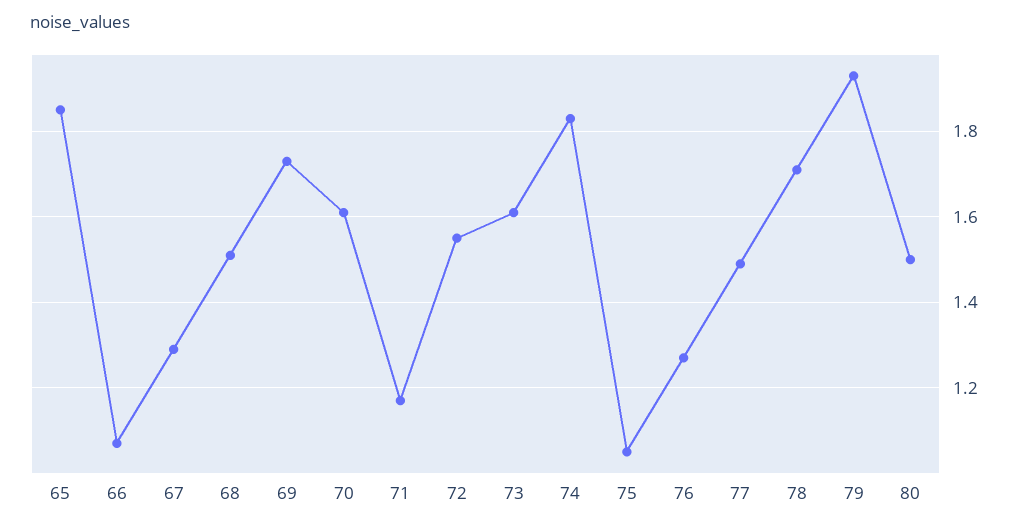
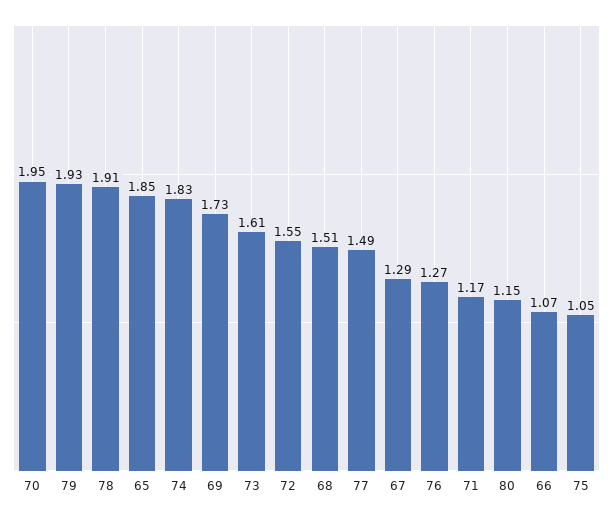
  {
    "65": 1.85,
    "66": 1.07,
    "67": 1.29,
    "68": 1.51,
    "69": 1.73,
-   "70": 1.6,
+   "70": 1.95,
    "71": 1.17,
    "72": 1.55,
    "73": 1.61,
    "74": 1.83,
    "75": 1.05,
    "76": 1.27,
    "77": 1.49,
-   "78": 1.7,
+   "78": 1.91,
    "79": 1.93,
-   "80": 1.5
+   "80": 1.15
  }

